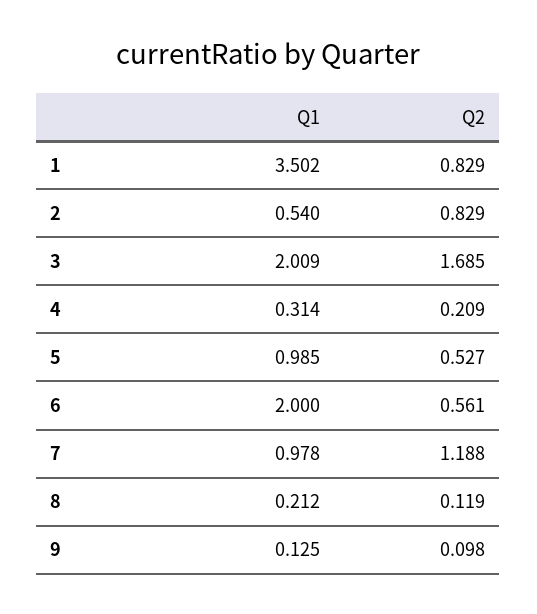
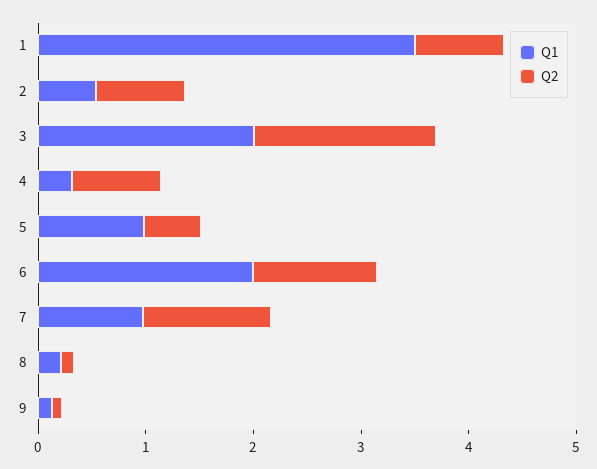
  {
    "Q1": {
      "1": 3.502,
      "2": 0.54,
      "3": 2.009,
      "4": 0.314,
      "5": 0.985,
      "6": 2,
      "7": 0.978,
      "8": 0.212,
      "9": 0.125
    },
    "Q2": {
      "1": 0.829,
      "2": 0.829,
      "3": 1.685,
-     "4": 0.209,
+     "4": 0.8,
      "5": 0.527,
-     "6": 0.561,
+     "6": 1.2,
      "7": 1.188,
      "8": 0.119,
      "9": 0.098
    }
  }

